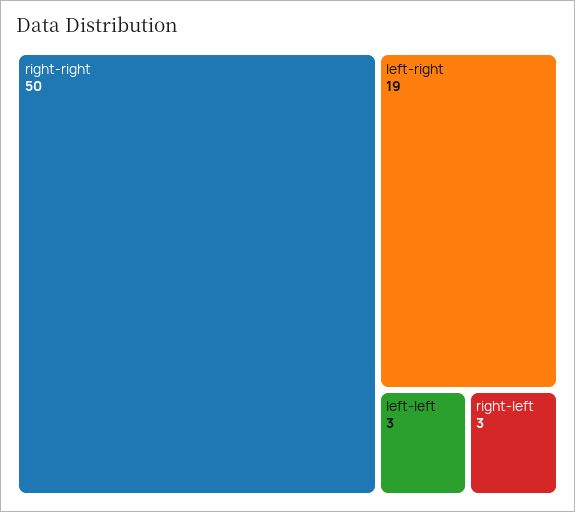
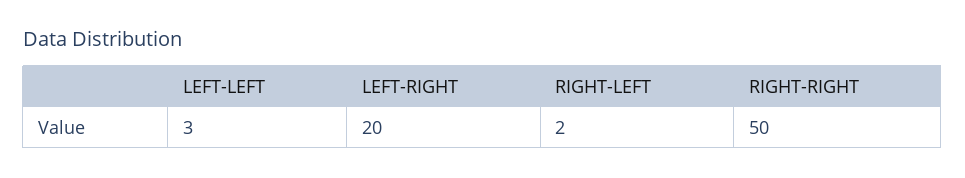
  {
    "right-right": 50,
-   "left-right": 19,
+   "left-right": 20,
    "left-left": 3,
-   "right-left": 3
+   "right-left": 2
  }

